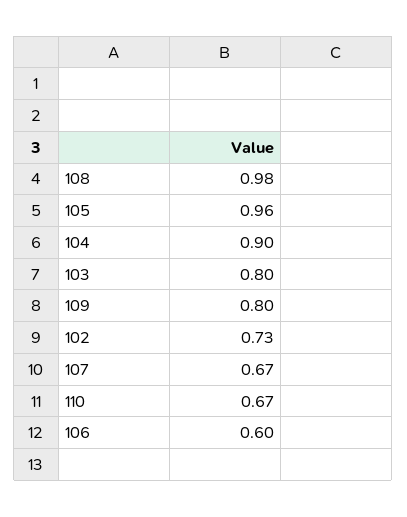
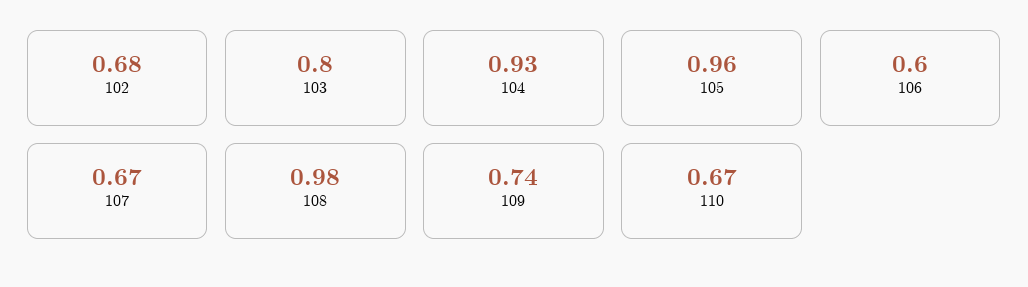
  {
    "108": 0.98,
    "105": 0.96,
-   "104": 0.9,
+   "104": 0.93,
    "103": 0.8,
-   "109": 0.8,
+   "109": 0.74,
-   "102": 0.73,
+   "102": 0.68,
    "107": 0.67,
    "110": 0.67,
    "106": 0.6
  }

